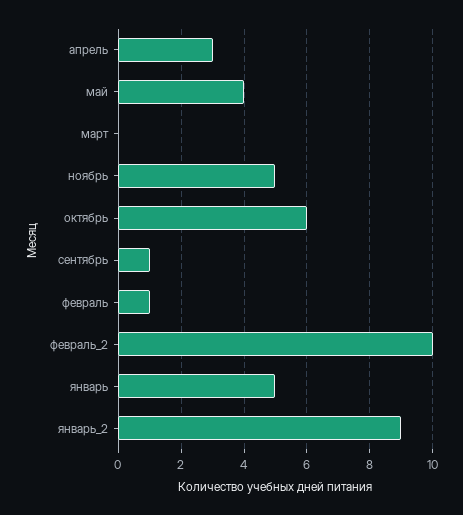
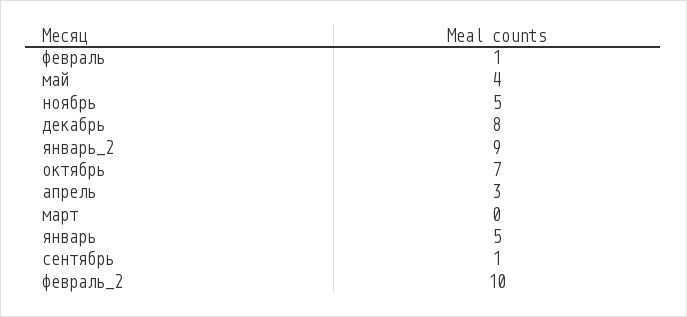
  {
    "апрель": 3,
    "май": 4,
    "март": 0,
    "ноябрь": 5,
-   "октябрь": 6,
+   "октябрь": 7,
    "сентябрь": 1,
    "февраль": 1,
    "февраль_2": 10,
    "январь": 5,
-   "январь_2": 9
+   "январь_2": 9,
+   "декабрь": 8
  }

